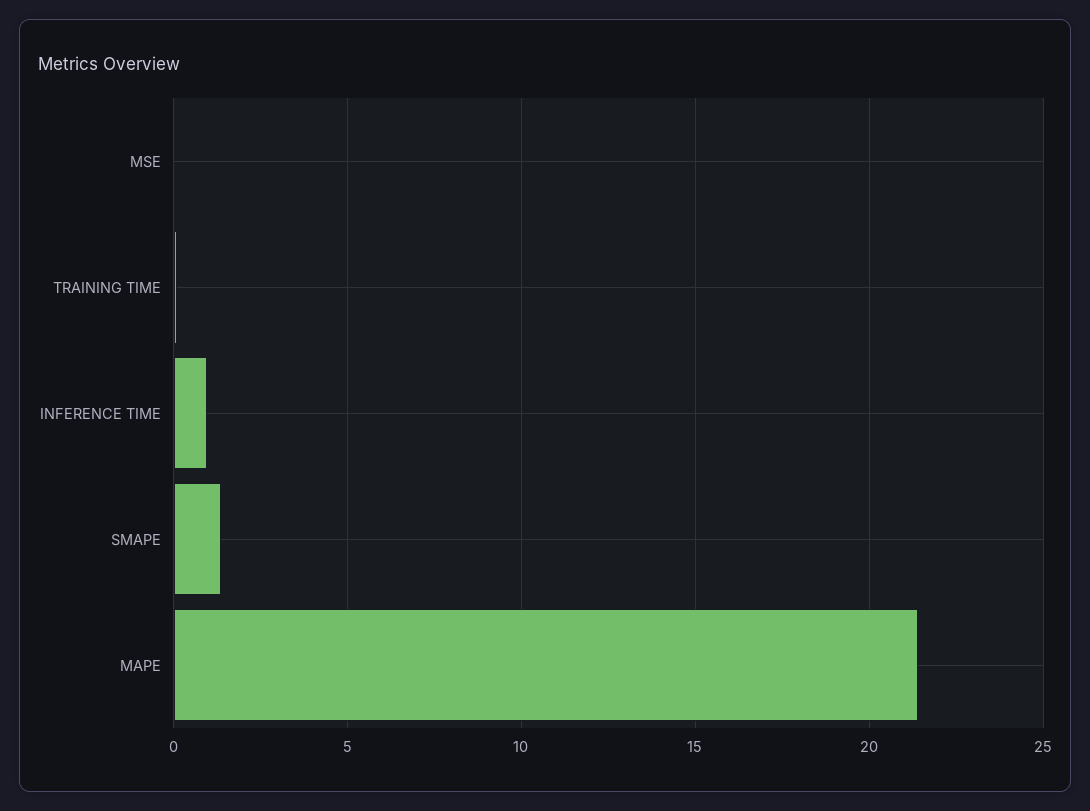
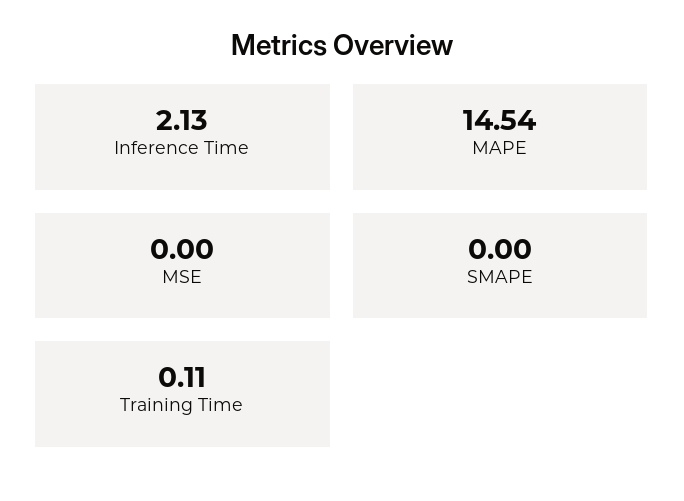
  {
    "MSE": 0,
    "TRAINING TIME": 0.11,
-   "INFERENCE TIME": 1,
+   "INFERENCE TIME": 2.13,
-   "SMAPE": 1.5,
+   "SMAPE": 0,
-   "MAPE": 21.5
+   "MAPE": 14.54
  }

